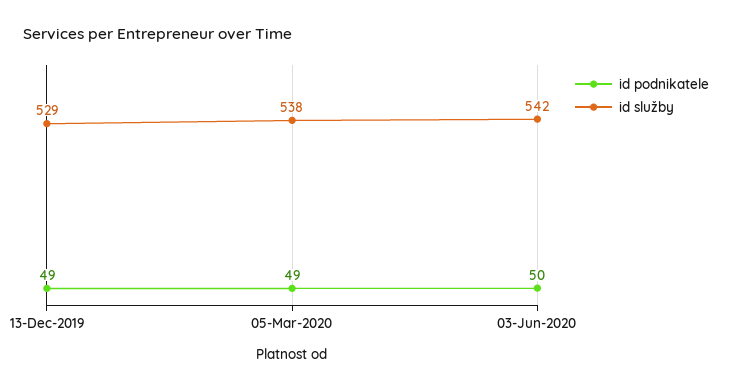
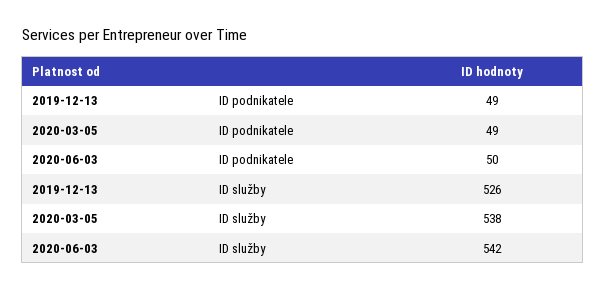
  {
    "id podnikatele": {
      "13-Dec-2019": 49,
      "05-Mar-2020": 49,
      "03-Jun-2020": 50
    },
    "id služby": {
-     "13-Dec-2019": 529,
+     "13-Dec-2019": 526,
      "05-Mar-2020": 538,
      "03-Jun-2020": 542
    }
  }

